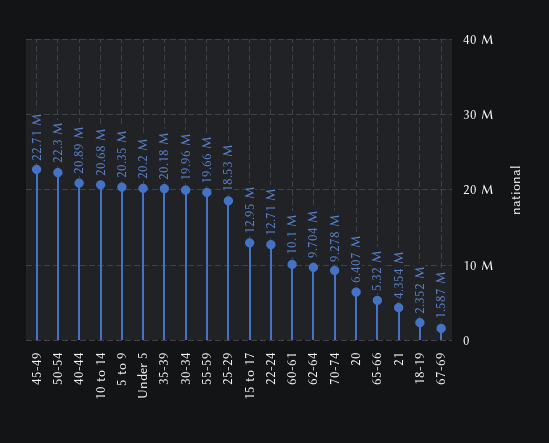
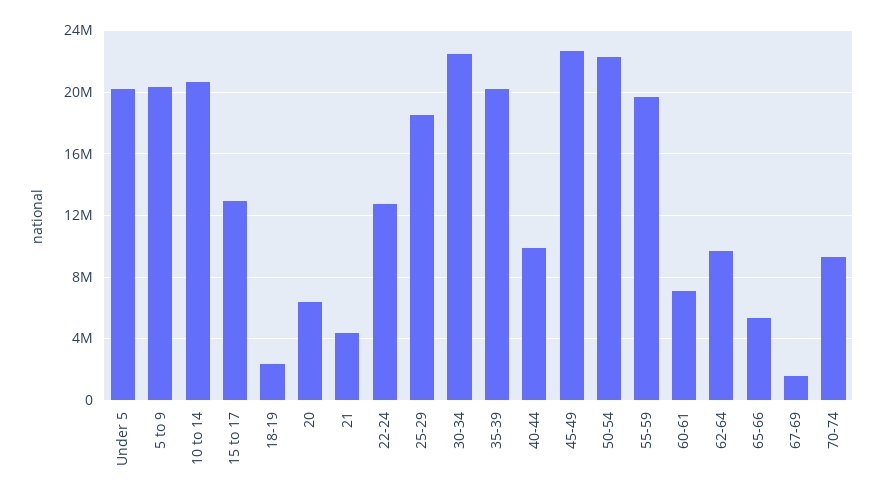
  {
    "45-49": 22710000,
    "50-54": 22300000,
-   "40-44": 20890000,
+   "40-44": 10000000,
    "10 to 14": 20680000,
    "5 to 9": 20350000,
    "Under 5": 20200000,
    "35-39": 20180000,
-   "30-34": 19960000,
+   "30-34": 22500000,
    "55-59": 19660000,
    "25-29": 18530000,
    "15 to 17": 12950000,
    "22-24": 12710000,
-   "60-61": 10100000,
+   "60-61": 7000000,
    "62-64": 9704000,
    "70-74": 9278000,
    "20": 6407000,
    "65-66": 5320000,
    "21": 4354000,
    "18-19": 2352000,
    "67-69": 1587000
  }

